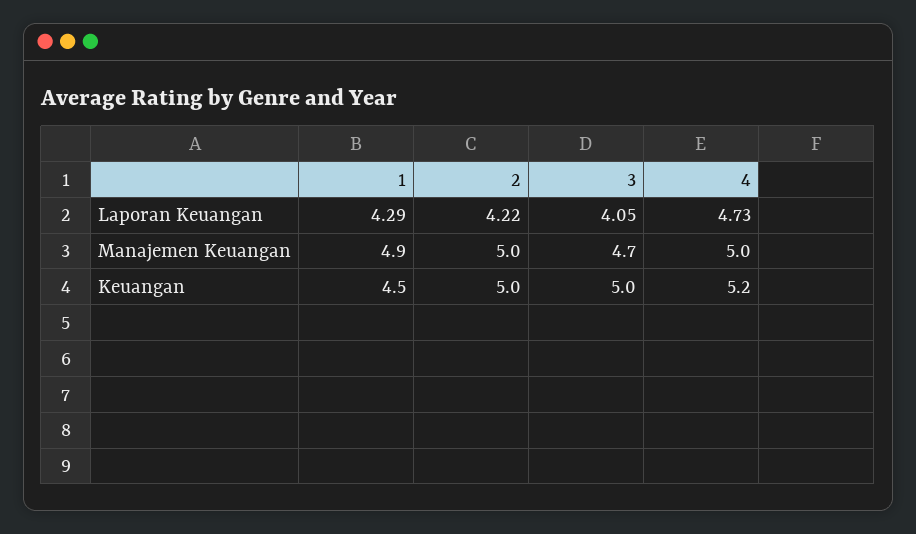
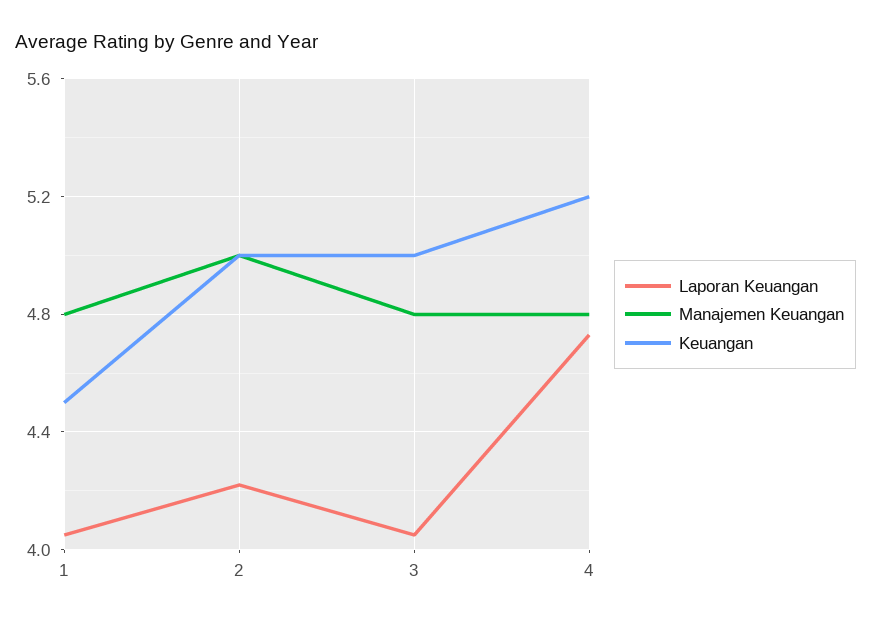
  {
    "Laporan Keuangan": {
-     "1": 4.29,
+     "1": 4.05,
      "2": 4.22,
      "3": 4.05,
      "4": 4.73
    },
    "Manajemen Keuangan": {
-     "1": 4.9,
+     "1": 4.8,
      "2": 5,
-     "3": 4.7,
+     "3": 4.8,
-     "4": 5
+     "4": 4.8
    },
    "Keuangan": {
      "1": 4.5,
      "2": 5,
      "3": 5,
      "4": 5.2
    }
  }

